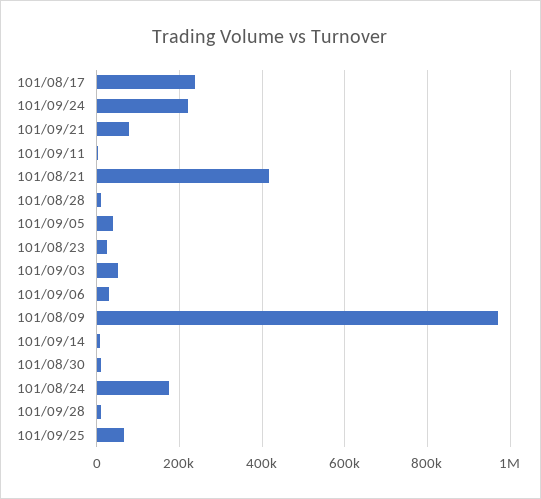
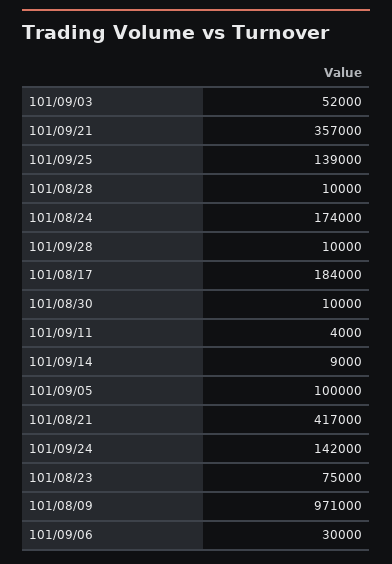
  {
-   "101/08/17": 240000,
+   "101/08/17": 184000,
-   "101/09/24": 220000,
+   "101/09/24": 142000,
-   "101/09/21": 80000,
+   "101/09/21": 357000,
    "101/09/11": 4000,
    "101/08/21": 417000,
    "101/08/28": 10000,
-   "101/09/05": 40000,
+   "101/09/05": 100000,
-   "101/08/23": 20000,
+   "101/08/23": 75000,
    "101/09/03": 52000,
    "101/09/06": 30000,
    "101/08/09": 971000,
    "101/09/14": 9000,
    "101/08/30": 10000,
    "101/08/24": 174000,
    "101/09/28": 10000,
-   "101/09/25": 60000
+   "101/09/25": 139000
  }

